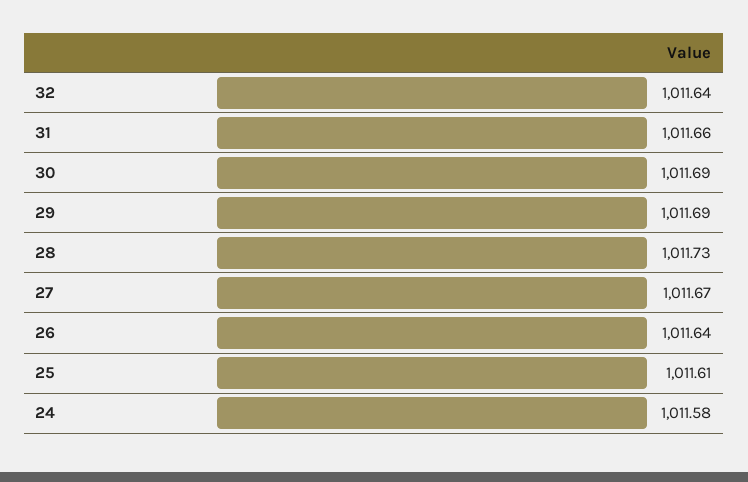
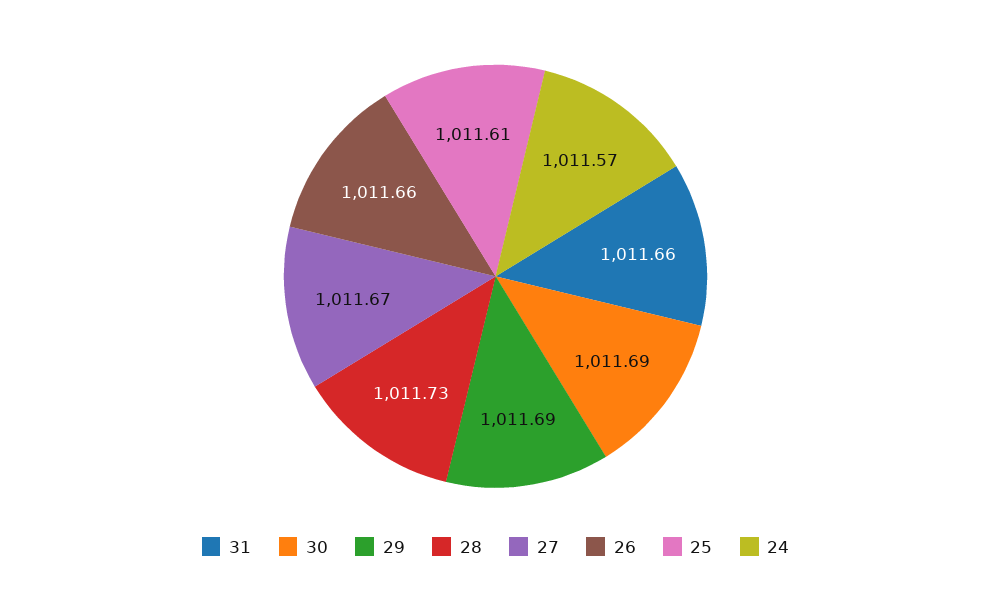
  {
-   "32": 1011.64,
    "31": 1011.66,
    "30": 1011.69,
    "29": 1011.69,
    "28": 1011.73,
    "27": 1011.67,
-   "26": 1011.64,
+   "26": 1011.66,
    "25": 1011.61,
-   "24": 1011.58
+   "24": 1011.57
  }

